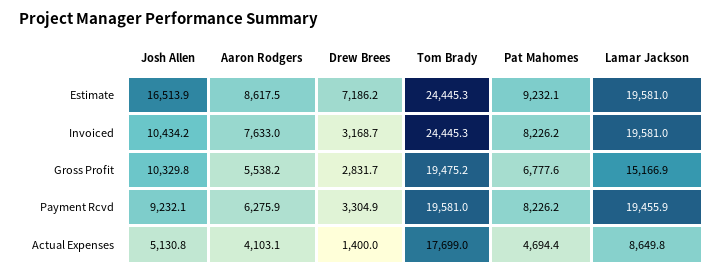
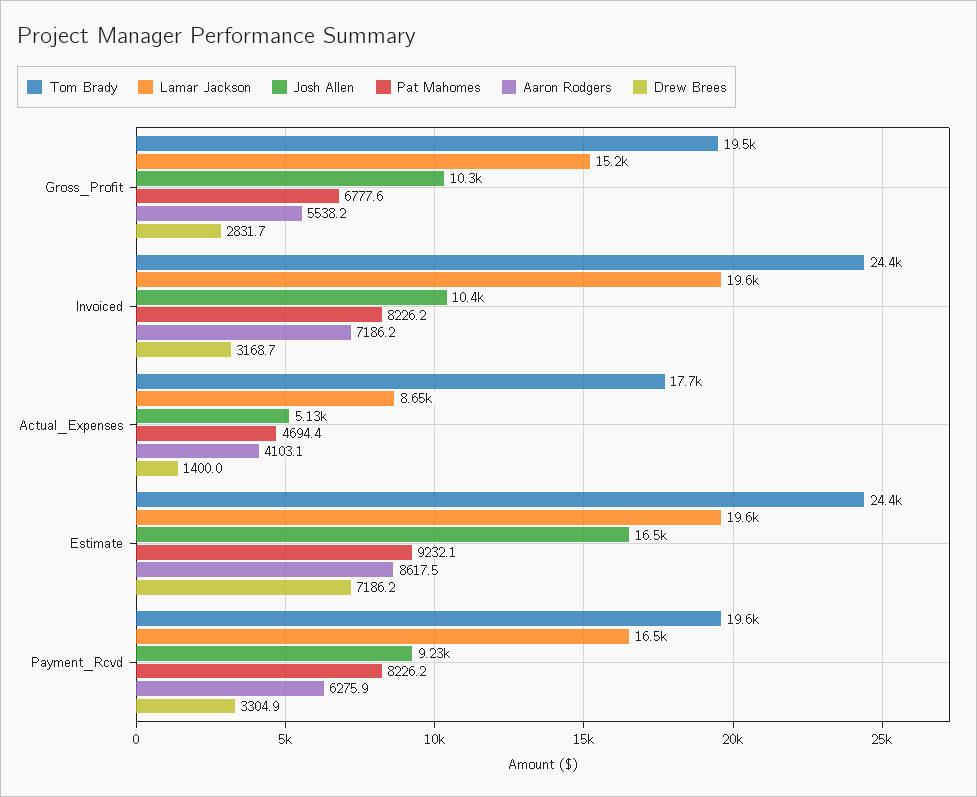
  {
    "Josh Allen": {
      "Estimate": 16513.9,
      "Invoiced": 10434.2,
      "Gross Profit": 10329.8,
      "Payment Rcvd": 9232.1,
      "Actual Expenses": 5130.8
    },
    "Aaron Rodgers": {
      "Estimate": 8617.5,
-     "Invoiced": 7633,
+     "Invoiced": 7186.2,
      "Gross Profit": 5538.2,
      "Payment Rcvd": 6275.9,
      "Actual Expenses": 4103.1
    },
    "Drew Brees": {
      "Estimate": 7186.2,
      "Invoiced": 3168.7,
      "Gross Profit": 2831.7,
      "Payment Rcvd": 3304.9,
      "Actual Expenses": 1400
    },
    "Tom Brady": {
      "Estimate": 24445.3,
      "Invoiced": 24445.3,
      "Gross Profit": 19475.2,
      "Payment Rcvd": 19581,
      "Actual Expenses": 17699
    },
    "Pat Mahomes": {
      "Estimate": 9232.1,
      "Invoiced": 8226.2,
      "Gross Profit": 6777.6,
      "Payment Rcvd": 8226.2,
      "Actual Expenses": 4694.4
    },
    "Lamar Jackson": {
      "Estimate": 19581,
      "Invoiced": 19581,
      "Gross Profit": 15166.9,
-     "Payment Rcvd": 19455.9,
+     "Payment Rcvd": 16500,
      "Actual Expenses": 8649.8
    }
  }

